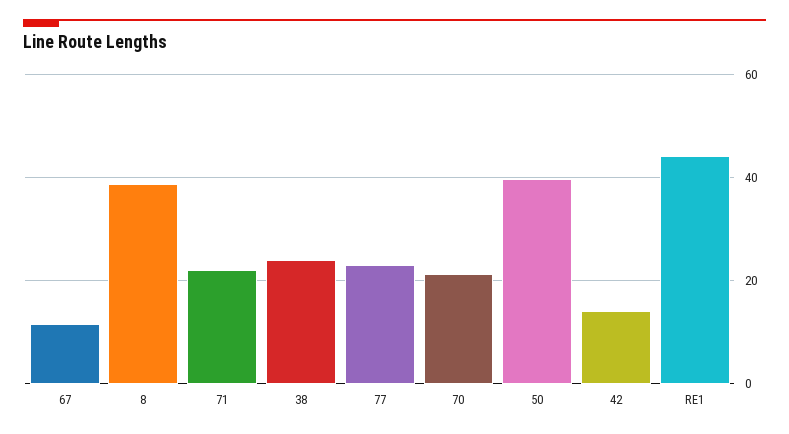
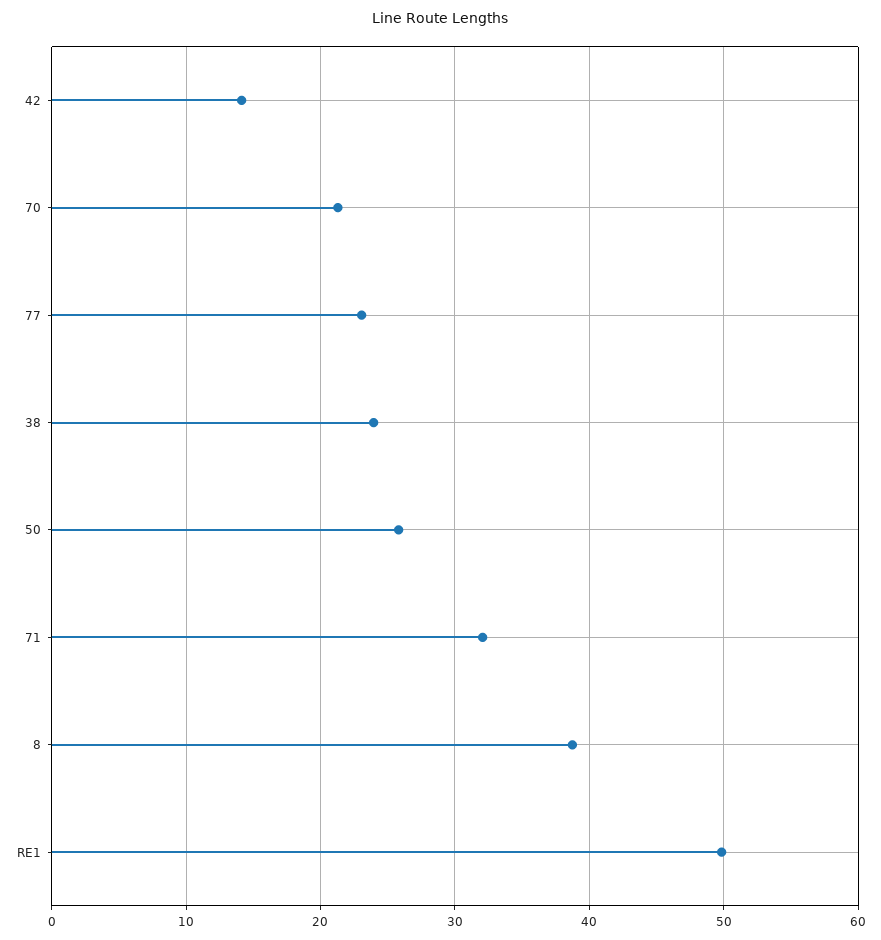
  {
-   "67": 12,
    "8": 39,
-   "71": 22,
+   "71": 32,
    "38": 24,
    "77": 23,
    "70": 21,
-   "50": 40,
+   "50": 26,
    "42": 14,
-   "RE1": 44
+   "RE1": 50
  }

